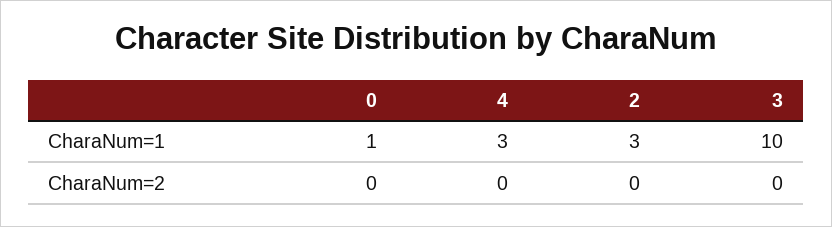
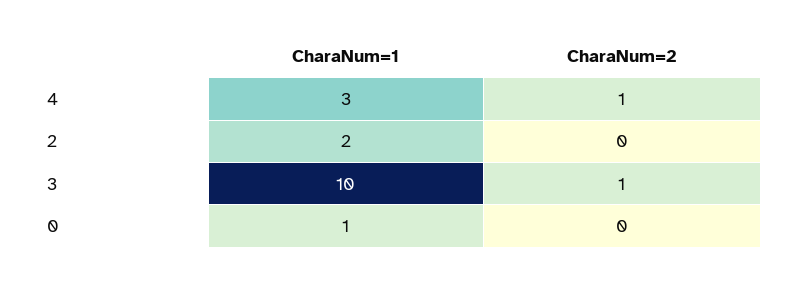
  {
    "0": {
      "CharaNum=1": 1,
      "CharaNum=2": 0
    },
    "4": {
      "CharaNum=1": 3,
-     "CharaNum=2": 0
+     "CharaNum=2": 1
    },
    "2": {
-     "CharaNum=1": 3,
+     "CharaNum=1": 2,
      "CharaNum=2": 0
    },
    "3": {
      "CharaNum=1": 10,
-     "CharaNum=2": 0
+     "CharaNum=2": 1
    }
  }

